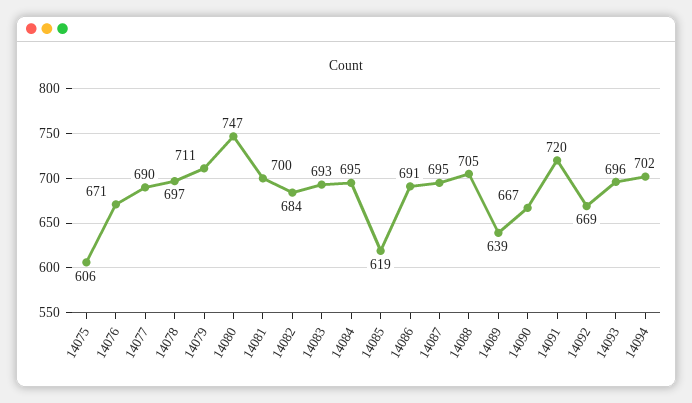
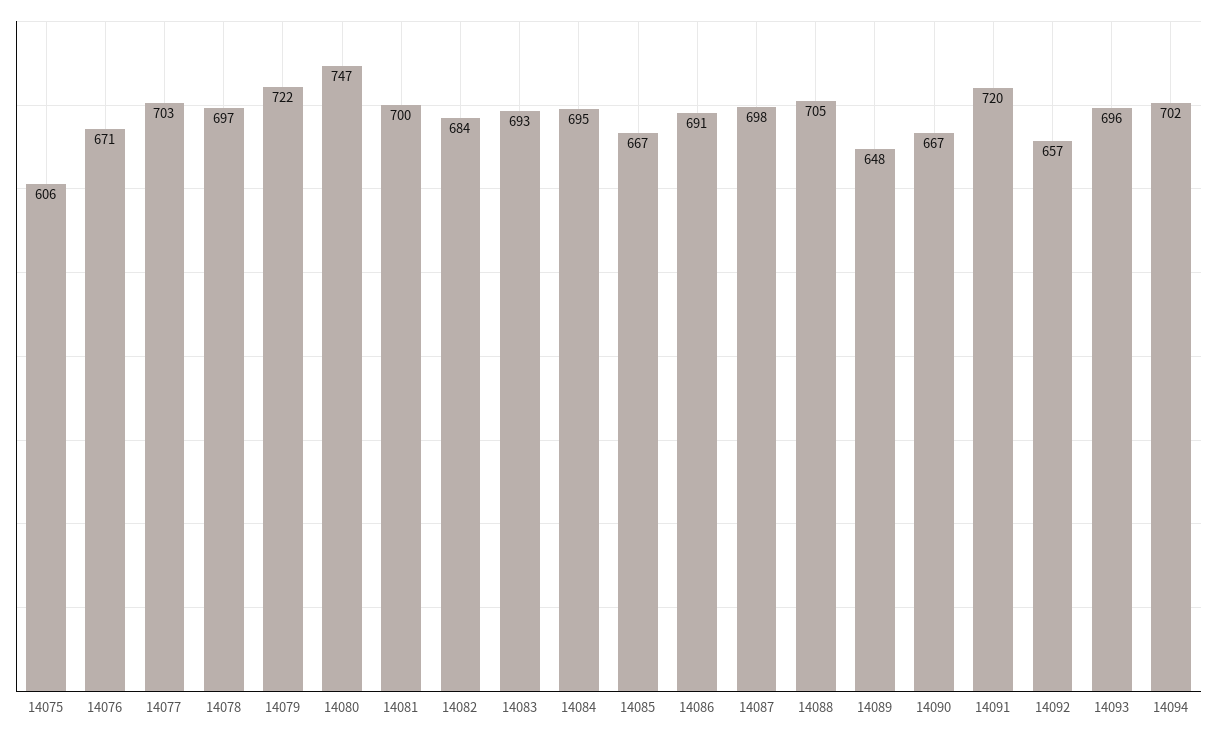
  {
    "14075": 606,
    "14076": 671,
-   "14077": 690,
+   "14077": 703,
    "14078": 697,
-   "14079": 711,
+   "14079": 722,
    "14080": 747,
    "14081": 700,
    "14082": 684,
    "14083": 693,
    "14084": 695,
-   "14085": 619,
+   "14085": 667,
    "14086": 691,
-   "14087": 695,
+   "14087": 698,
    "14088": 705,
-   "14089": 639,
+   "14089": 648,
    "14090": 667,
    "14091": 720,
-   "14092": 669,
+   "14092": 657,
    "14093": 696,
    "14094": 702
  }

